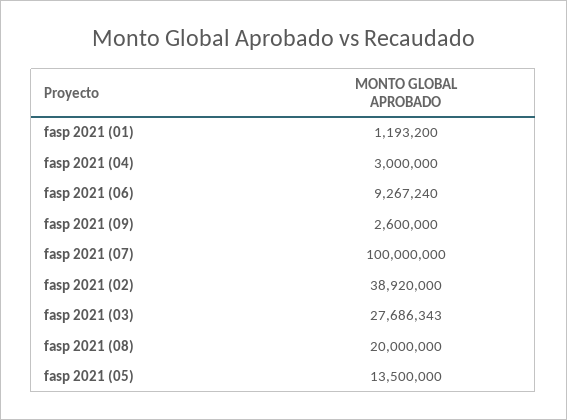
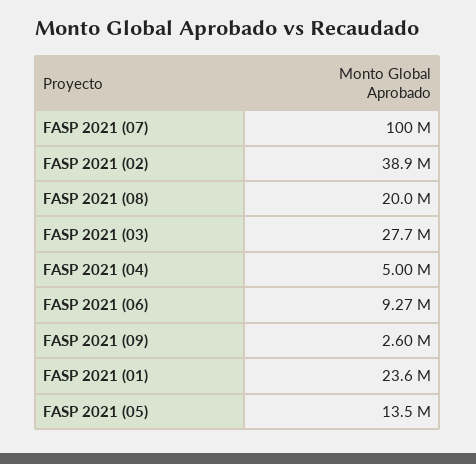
  {
-   "fasp 2021 (01)": 1193200,
+   "fasp 2021 (01)": 23600000,
-   "fasp 2021 (04)": 3000000,
+   "fasp 2021 (04)": 5000000,
    "fasp 2021 (06)": 9267240,
    "fasp 2021 (09)": 2600000,
    "fasp 2021 (07)": 100000000,
    "fasp 2021 (02)": 38920000,
    "fasp 2021 (03)": 27686343,
    "fasp 2021 (08)": 20000000,
    "fasp 2021 (05)": 13500000
  }

